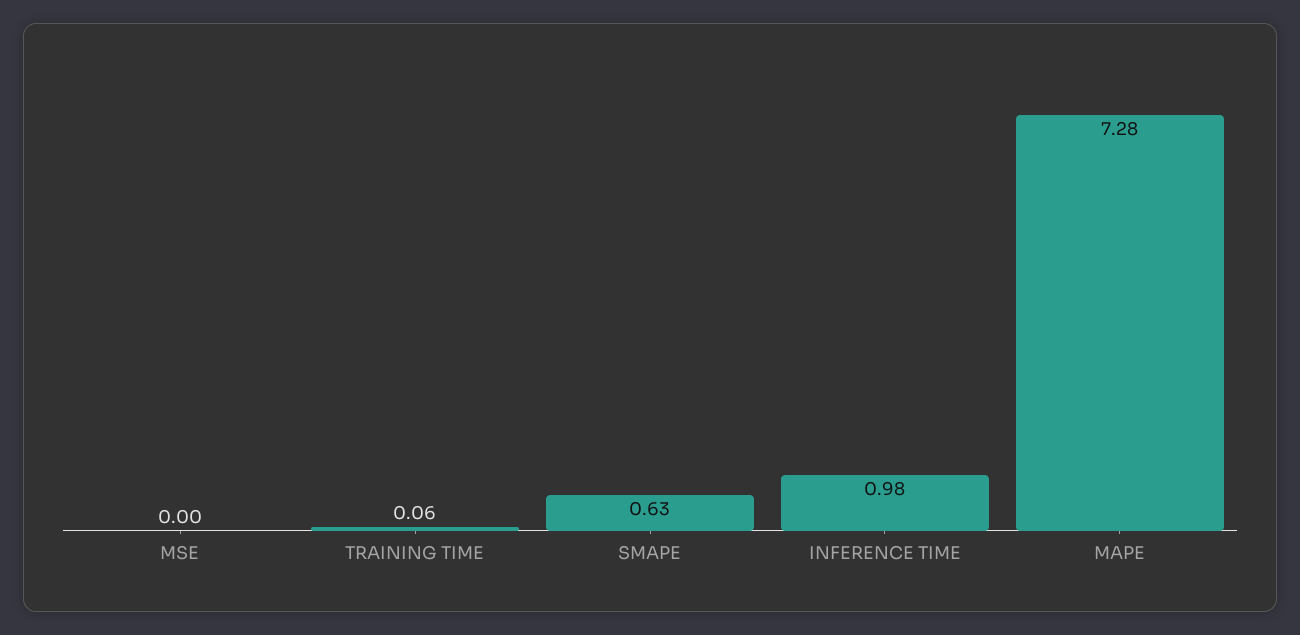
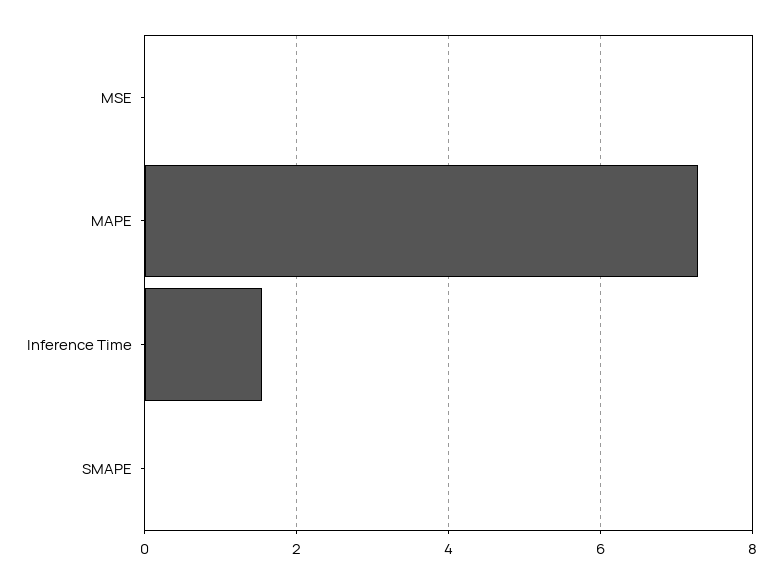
  {
    "MSE": 0,
-   "TRAINING TIME": 0.06,
-   "SMAPE": 0.63,
+   "SMAPE": 0,
-   "INFERENCE TIME": 0.98,
+   "INFERENCE TIME": 1.6,
    "MAPE": 7.28
  }

